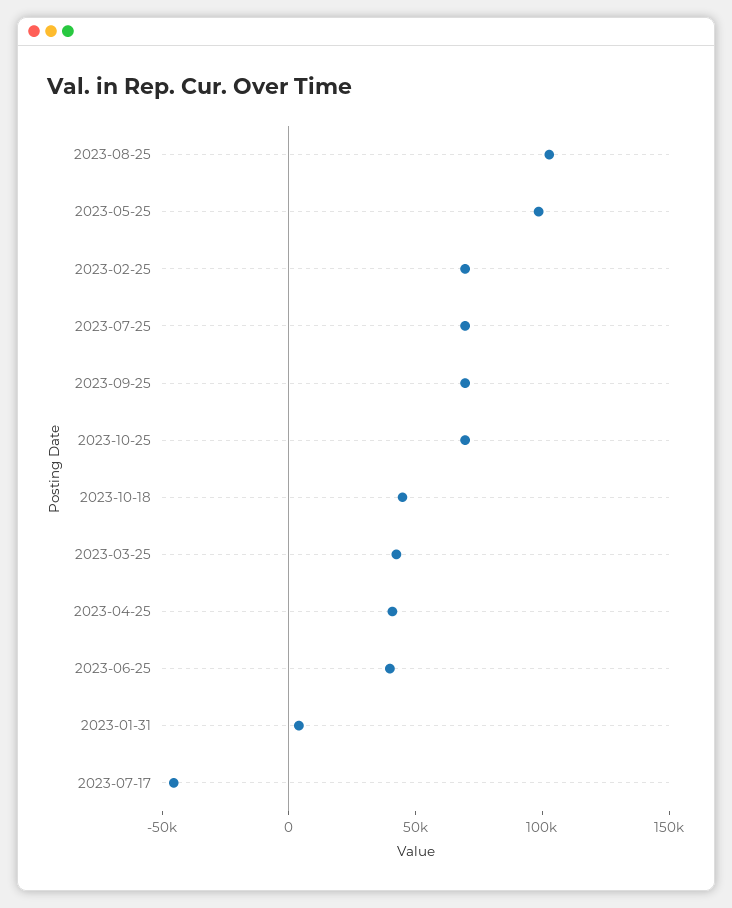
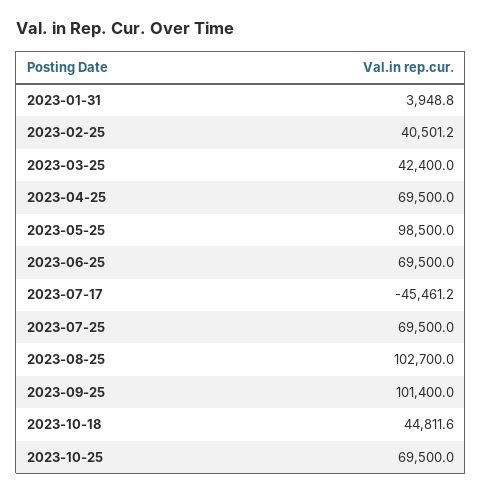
  {
    "2023-08-25": 102700,
    "2023-05-25": 98500,
-   "2023-02-25": 70000,
+   "2023-02-25": 40501.2,
    "2023-07-25": 69500,
-   "2023-09-25": 70000,
+   "2023-09-25": 101400,
    "2023-10-25": 69500,
    "2023-10-18": 44811.6,
    "2023-03-25": 42400,
-   "2023-04-25": 40000,
+   "2023-04-25": 69500,
-   "2023-06-25": 40000,
+   "2023-06-25": 69500,
    "2023-01-31": 3948.8,
    "2023-07-17": -45461.2
  }

